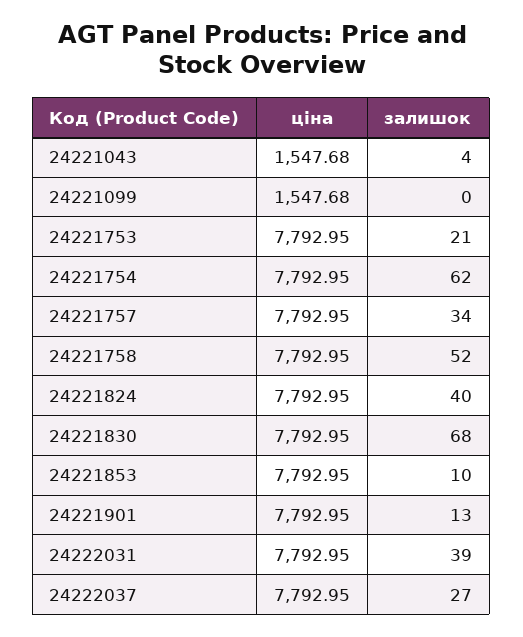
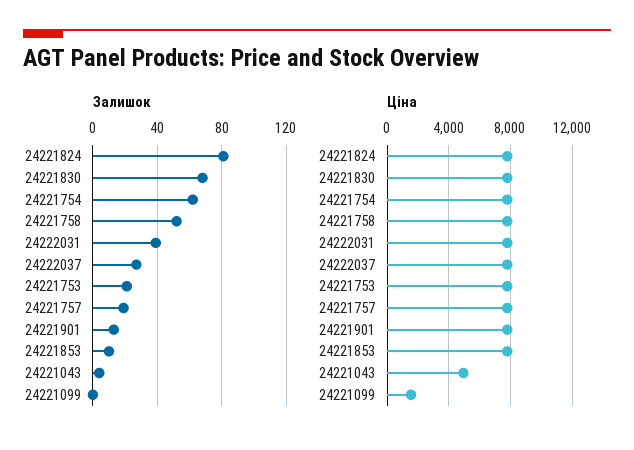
  {
    "ціна": {
-     "24221043": 1547.68,
+     "24221043": 5000,
      "24221099": 1547.68,
      "24221753": 7792.95,
      "24221754": 7792.95,
      "24221757": 7792.95,
      "24221758": 7792.95,
      "24221824": 7792.95,
      "24221830": 7792.95,
      "24221853": 7792.95,
      "24221901": 7792.95,
      "24222031": 7792.95,
      "24222037": 7792.95
    },
    "залишок": {
      "24221043": 4,
      "24221099": 0,
      "24221753": 21,
      "24221754": 62,
-     "24221757": 34,
+     "24221757": 20,
      "24221758": 52,
-     "24221824": 40,
+     "24221824": 80,
      "24221830": 68,
      "24221853": 10,
      "24221901": 13,
      "24222031": 39,
      "24222037": 27
    }
  }

